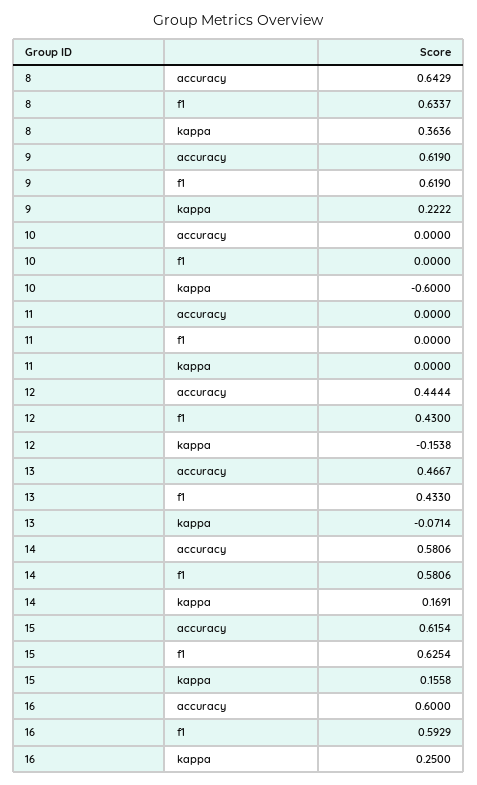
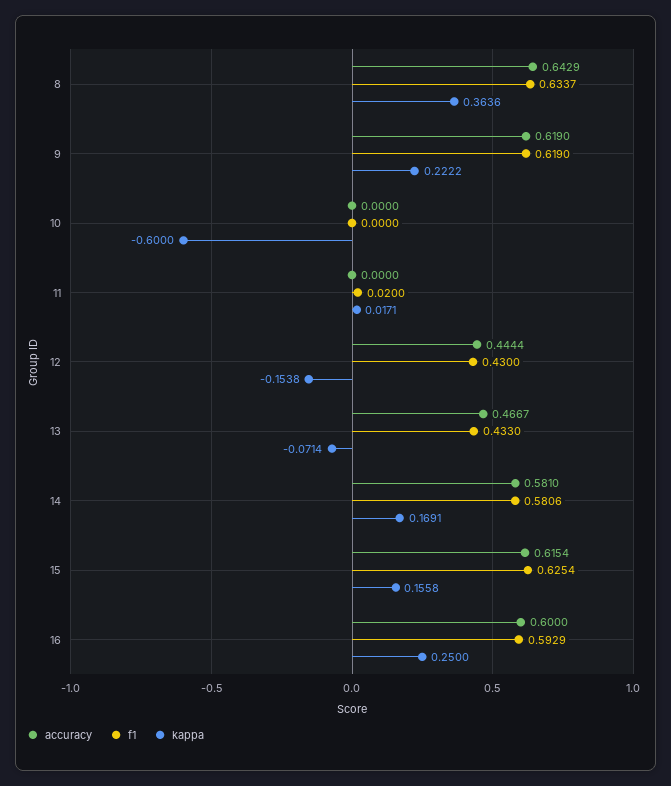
  {
    "accuracy": {
      "8": 0.6429,
      "9": 0.619,
      "10": 0,
      "11": 0,
      "12": 0.4444,
      "13": 0.4667,
-     "14": 0.5806,
+     "14": 0.581,
      "15": 0.6154,
      "16": 0.6
    },
    "f1": {
      "8": 0.6337,
      "9": 0.619,
      "10": 0,
-     "11": 0,
+     "11": 0.02,
      "12": 0.43,
      "13": 0.433,
      "14": 0.5806,
      "15": 0.6254,
      "16": 0.5929
    },
    "kappa": {
      "8": 0.3636,
      "9": 0.2222,
      "10": -0.6,
-     "11": 0,
+     "11": 0.0171,
      "12": -0.1538,
      "13": -0.0714,
      "14": 0.1691,
      "15": 0.1558,
      "16": 0.25
    }
  }

